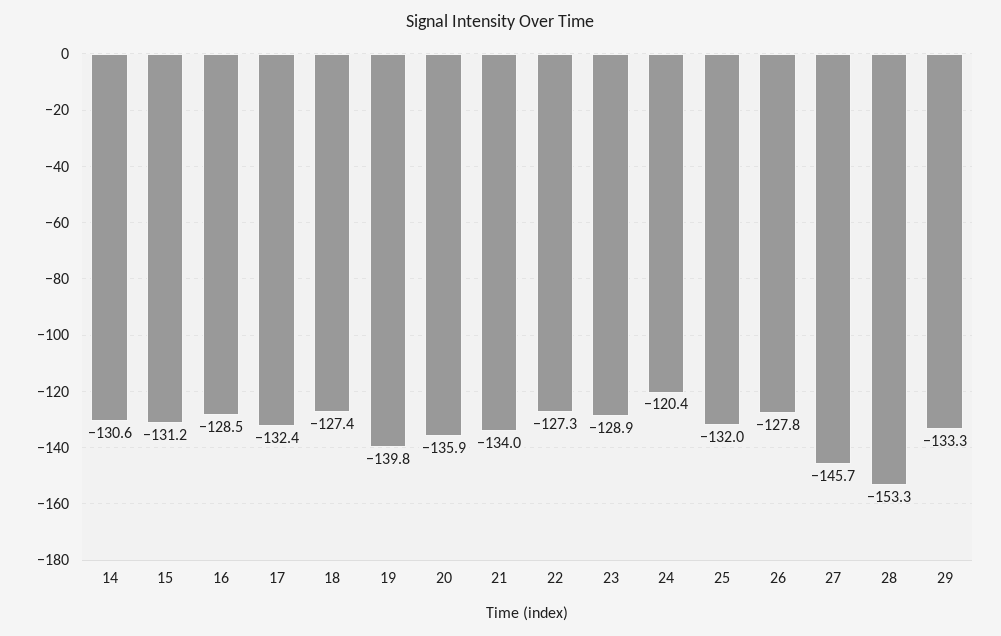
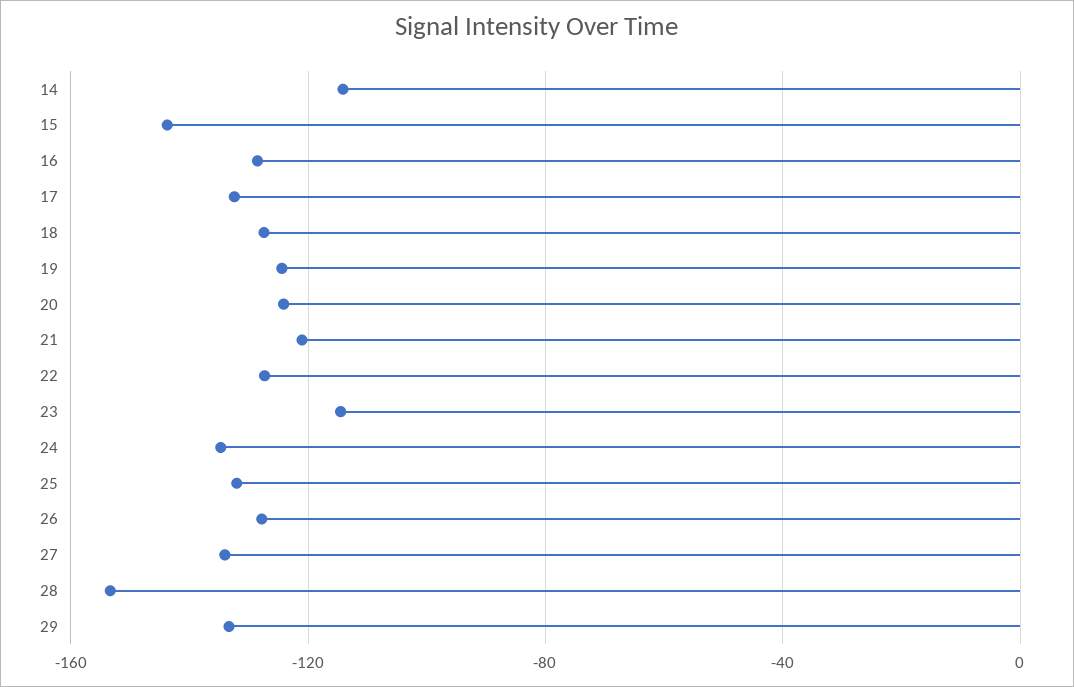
  {
-   "14": -130.6,
+   "14": -115,
-   "15": -131.2,
+   "15": -145,
    "16": -128.5,
    "17": -132.4,
    "18": -127.4,
-   "19": -139.8,
+   "19": -125,
-   "20": -135.9,
+   "20": -125,
-   "21": -134,
+   "21": -120,
    "22": -127.3,
-   "23": -128.9,
+   "23": -115,
-   "24": -120.4,
+   "24": -135,
    "25": -132,
    "26": -127.8,
-   "27": -145.7,
+   "27": -135,
    "28": -153.3,
    "29": -133.3
  }

